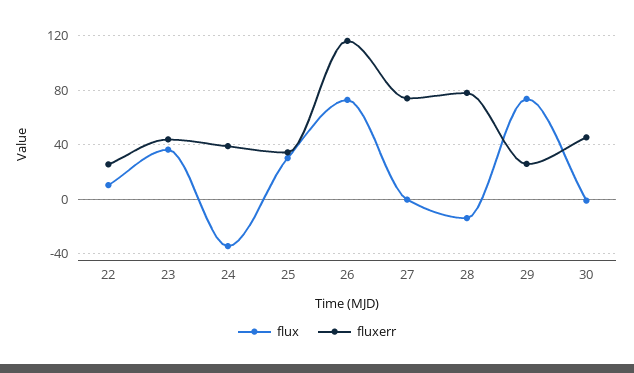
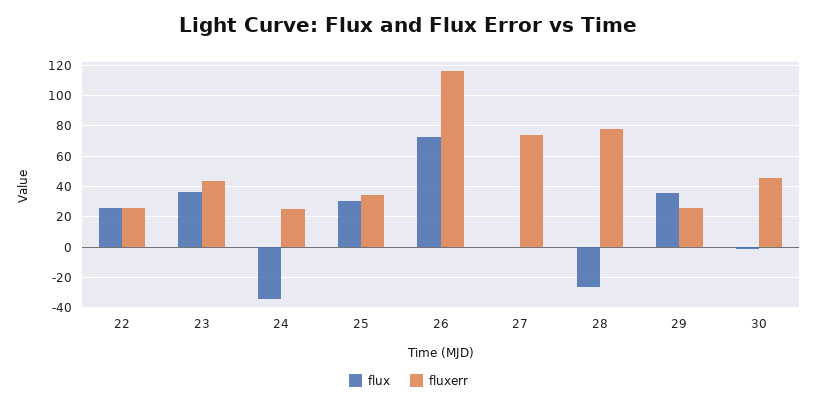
  {
    "flux": {
-     "22": 10,
+     "22": 25,
      "23": 35,
      "24": -35,
      "25": 30,
      "26": 75,
      "27": 0,
-     "28": -15,
+     "28": -25,
-     "29": 75,
+     "29": 35,
      "30": 0
    },
    "fluxerr": {
      "22": 25,
      "23": 45,
-     "24": 40,
+     "24": 25,
      "25": 35,
      "26": 115,
      "27": 75,
      "28": 80,
      "29": 25,
      "30": 45
    }
  }

